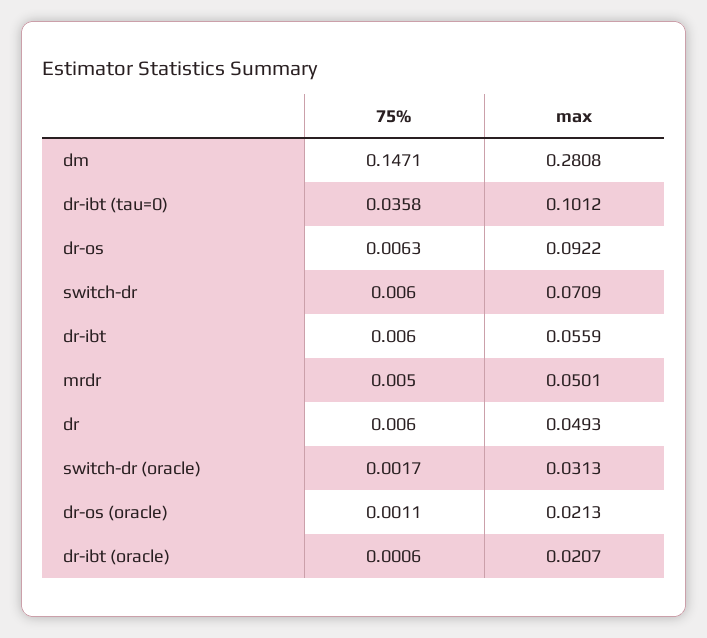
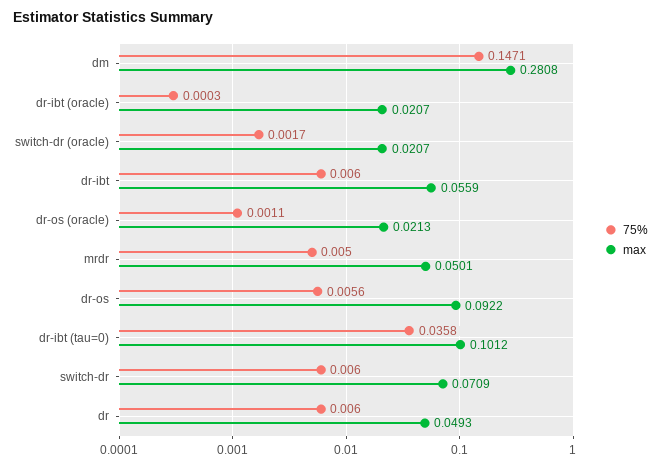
  {
    "75%": {
      "dm": 0.1471,
      "dr-ibt (tau=0)": 0.0358,
-     "dr-os": 0.0063,
+     "dr-os": 0.0056,
      "switch-dr": 0.006,
      "dr-ibt": 0.006,
      "mrdr": 0.005,
      "dr": 0.006,
      "switch-dr (oracle)": 0.0017,
      "dr-os (oracle)": 0.0011,
-     "dr-ibt (oracle)": 0.0006
+     "dr-ibt (oracle)": 0.0003
    },
    "max": {
      "dm": 0.2808,
      "dr-ibt (tau=0)": 0.1012,
      "dr-os": 0.0922,
      "switch-dr": 0.0709,
      "dr-ibt": 0.0559,
      "mrdr": 0.0501,
      "dr": 0.0493,
-     "switch-dr (oracle)": 0.0313,
+     "switch-dr (oracle)": 0.0207,
      "dr-os (oracle)": 0.0213,
      "dr-ibt (oracle)": 0.0207
    }
  }

